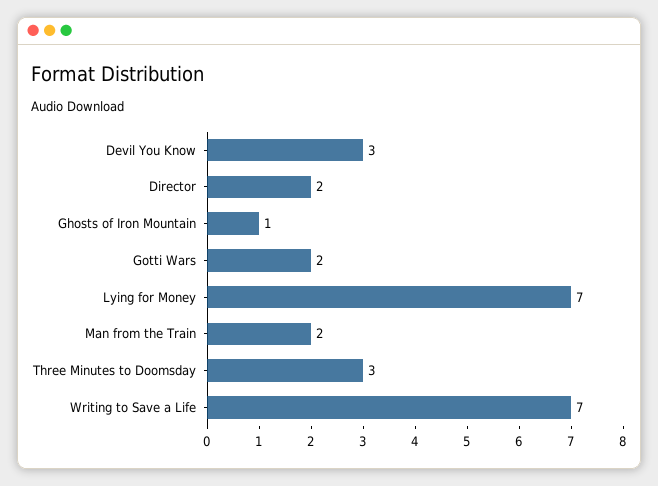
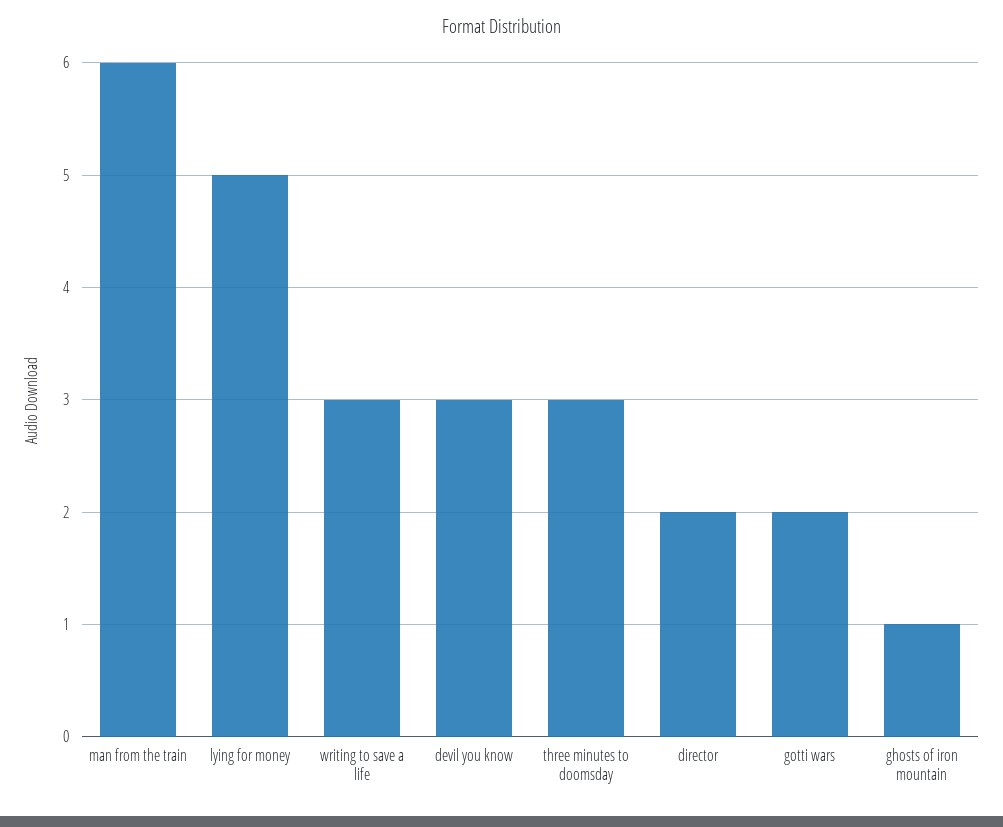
  {
    "Devil You Know": 3,
    "Director": 2,
    "Ghosts of Iron Mountain": 1,
    "Gotti Wars": 2,
-   "Lying for Money": 7,
+   "Lying for Money": 5,
-   "Man from the Train": 2,
+   "Man from the Train": 6,
    "Three Minutes to Doomsday": 3,
-   "Writing to Save a Life": 7
+   "Writing to Save a Life": 3
  }

